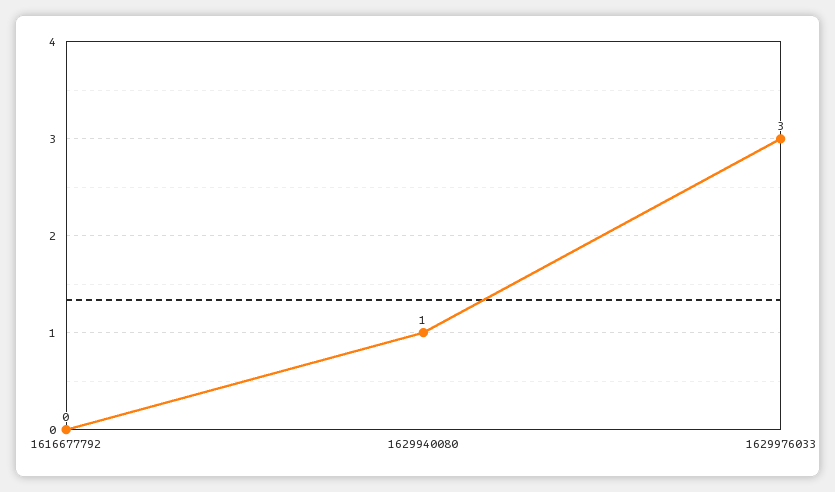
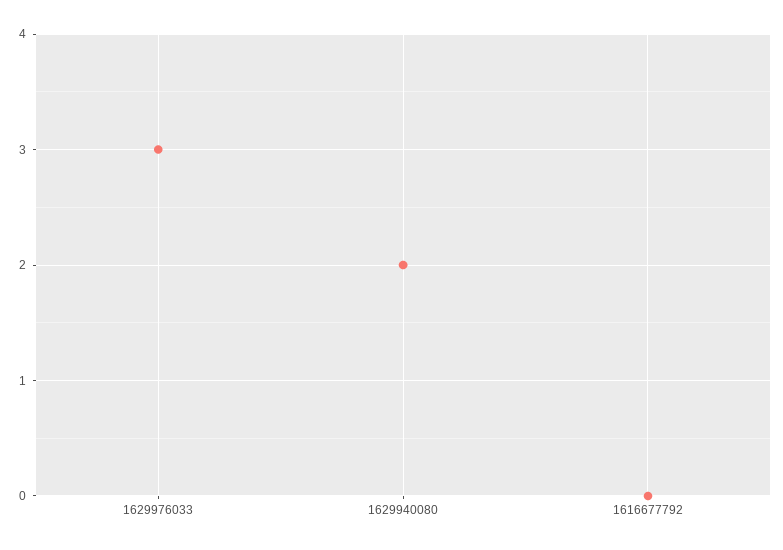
  {
    "1616677792": 0,
-   "1629940080": 1,
+   "1629940080": 2,
    "1629976033": 3
  }

